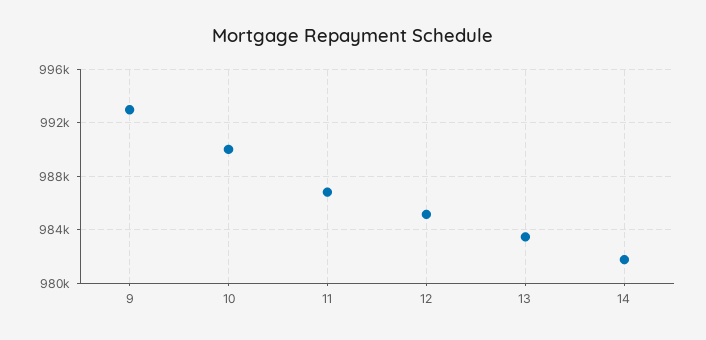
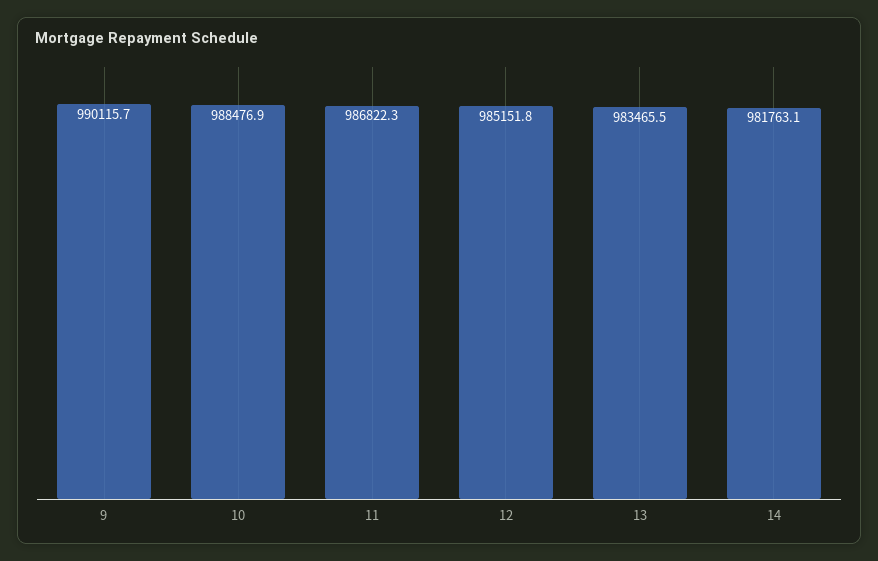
  {
-   "9": 993000,
+   "9": 990115.7,
-   "10": 990000,
+   "10": 988476.9,
    "11": 986822.3,
    "12": 985151.8,
    "13": 983465.5,
    "14": 981763.1
  }

